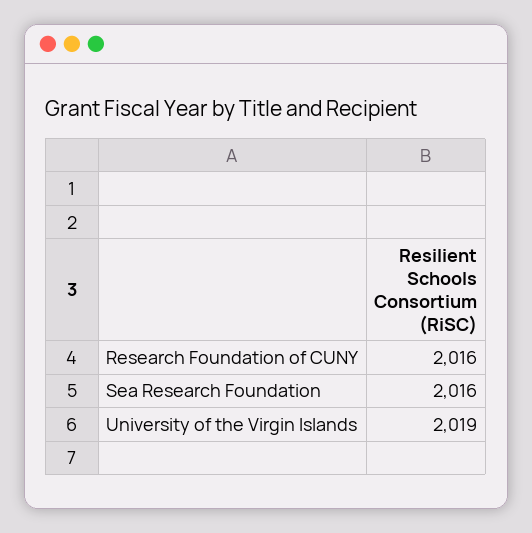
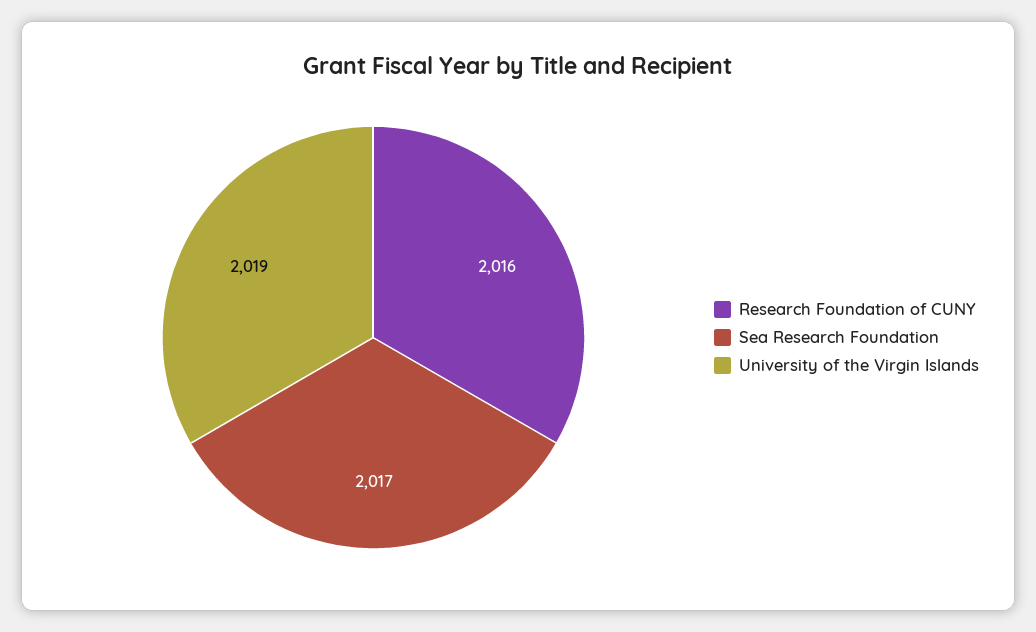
  {
    "Research Foundation of CUNY": 2016,
-   "Sea Research Foundation": 2016,
+   "Sea Research Foundation": 2017,
    "University of the Virgin Islands": 2019
  }

